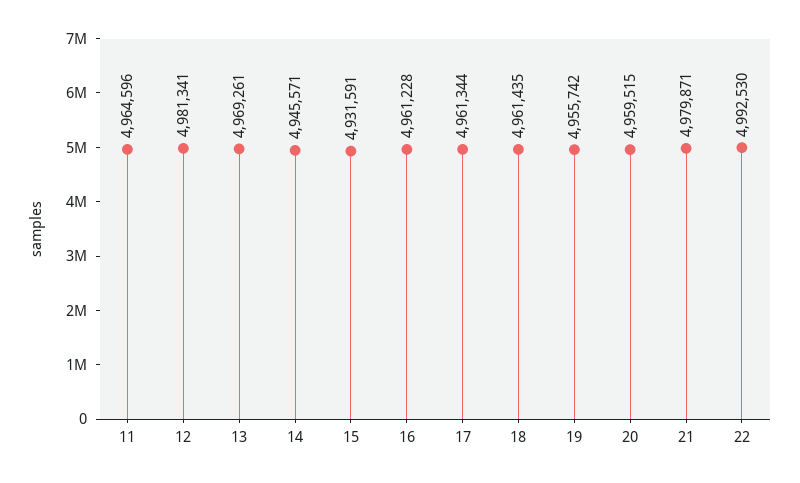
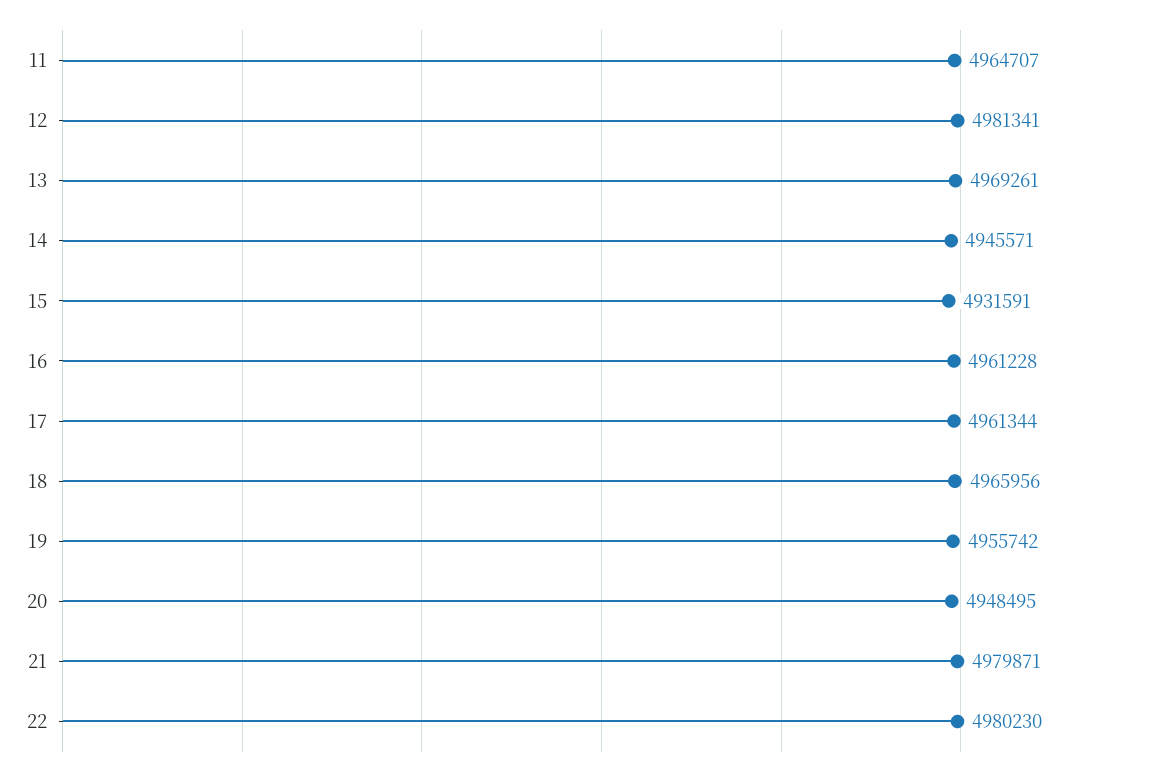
  {
-   "11": 4964596,
+   "11": 4964707,
    "12": 4981341,
    "13": 4969261,
    "14": 4945571,
    "15": 4931591,
    "16": 4961228,
    "17": 4961344,
-   "18": 4961435,
+   "18": 4965956,
    "19": 4955742,
-   "20": 4959515,
+   "20": 4948495,
    "21": 4979871,
-   "22": 4992530
+   "22": 4980230
  }

